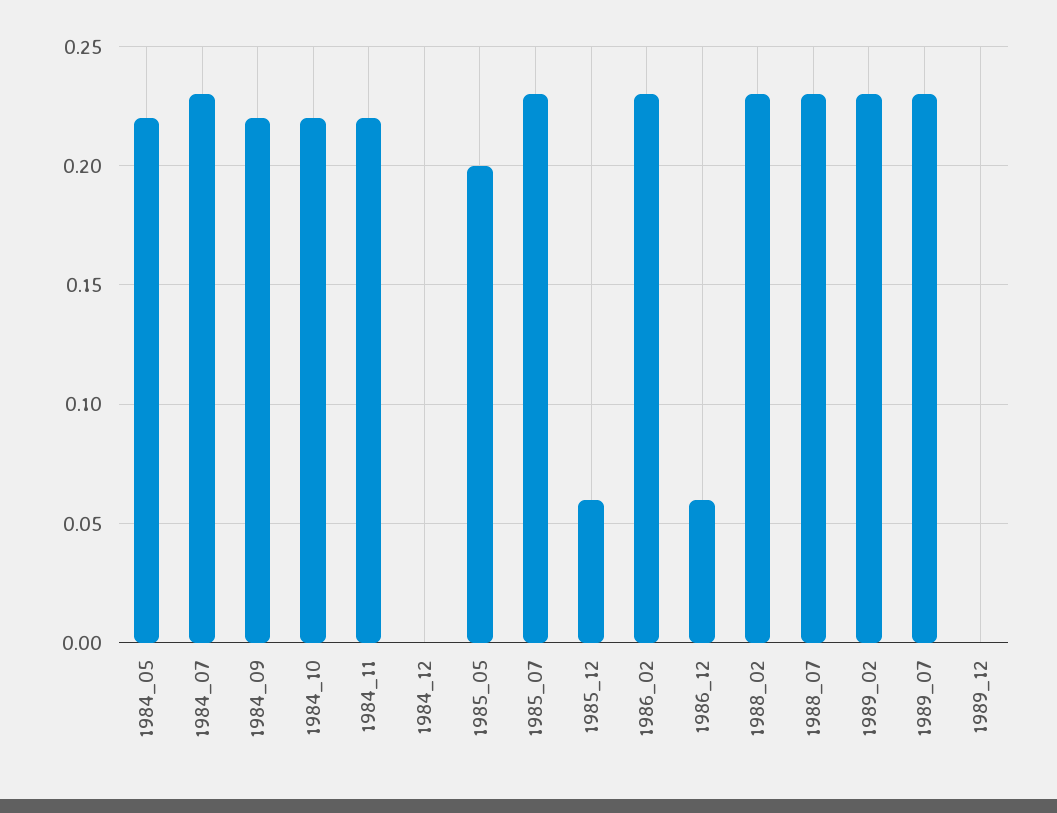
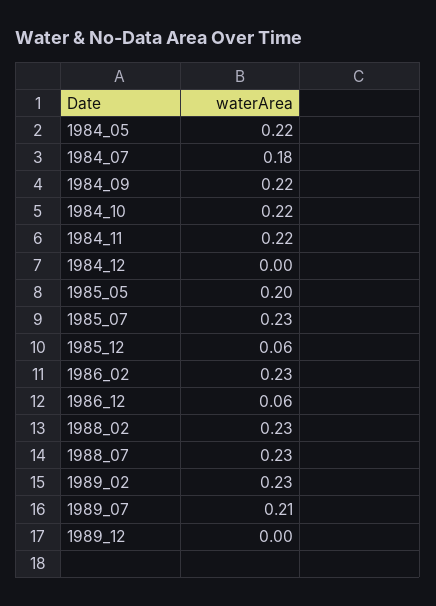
  {
    "1984_05": 0.22,
-   "1984_07": 0.23,
+   "1984_07": 0.18,
    "1984_09": 0.22,
    "1984_10": 0.22,
    "1984_11": 0.22,
    "1984_12": 0,
    "1985_05": 0.2,
    "1985_07": 0.23,
    "1985_12": 0.06,
    "1986_02": 0.23,
    "1986_12": 0.06,
    "1988_02": 0.23,
    "1988_07": 0.23,
    "1989_02": 0.23,
-   "1989_07": 0.23,
+   "1989_07": 0.21,
    "1989_12": 0
  }

